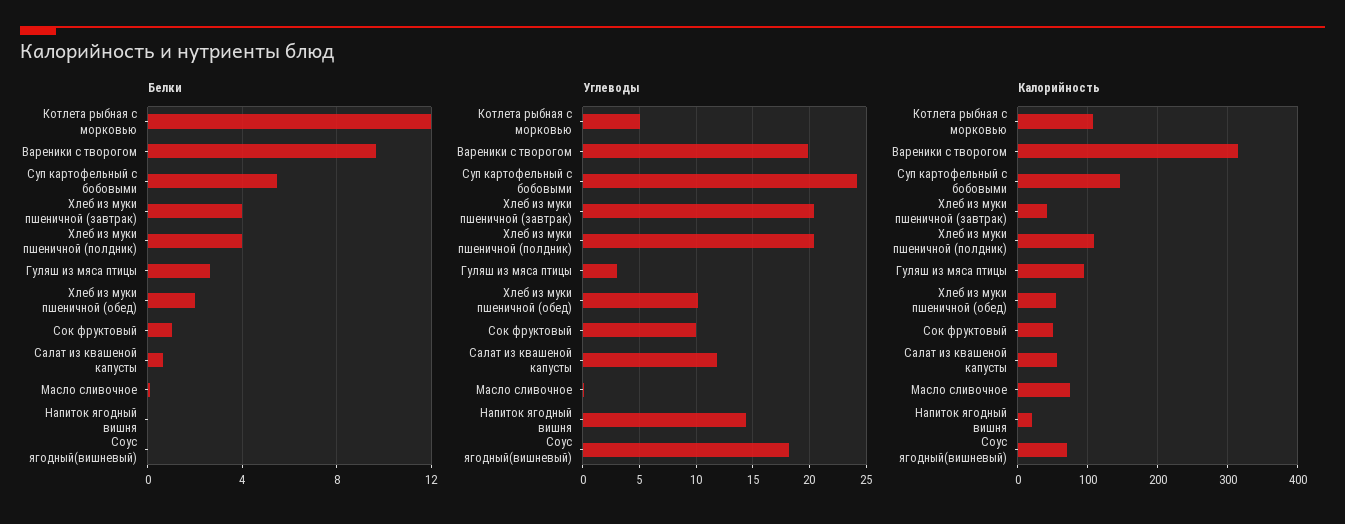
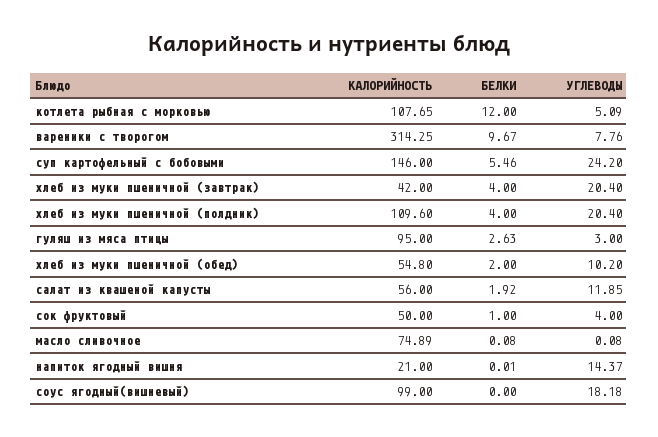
  {
    "Белки": {
      "Котлета рыбная с морковью": 12,
      "Вареники с творогом": 9.67,
      "Суп картофельный с бобовыми": 5.46,
      "Хлеб из муки пшеничной (завтрак)": 4,
      "Хлеб из муки пшеничной (полдник)": 4,
      "Гуляш из мяса птицы": 2.63,
      "Хлеб из муки пшеничной (обед)": 2,
      "Сок фруктовый": 1,
-     "Салат из квашеной капусты": 0.5,
+     "Салат из квашеной капусты": 1.92,
      "Масло сливочное": 0.08,
      "Напиток ягодный вишня": 0.01,
      "Соус ягодный(вишневый)": 0
    },
    "Углеводы": {
      "Котлета рыбная с морковью": 5.09,
-     "Вареники с творогом": 20,
+     "Вареники с творогом": 7.76,
      "Суп картофельный с бобовыми": 24.2,
      "Хлеб из муки пшеничной (завтрак)": 20.4,
      "Хлеб из муки пшеничной (полдник)": 20.4,
      "Гуляш из мяса птицы": 3,
      "Хлеб из муки пшеничной (обед)": 10.2,
-     "Сок фруктовый": 10,
+     "Сок фруктовый": 4,
      "Салат из квашеной капусты": 11.85,
      "Масло сливочное": 0.08,
      "Напиток ягодный вишня": 14.37,
      "Соус ягодный(вишневый)": 18.18
    },
    "Калорийность": {
      "Котлета рыбная с морковью": 107.65,
      "Вареники с творогом": 314.25,
      "Суп картофельный с бобовыми": 146,
      "Хлеб из муки пшеничной (завтрак)": 42,
      "Хлеб из муки пшеничной (полдник)": 109.6,
      "Гуляш из мяса птицы": 95,
      "Хлеб из муки пшеничной (обед)": 54.8,
      "Сок фруктовый": 50,
      "Салат из квашеной капусты": 56,
      "Масло сливочное": 74.89,
      "Напиток ягодный вишня": 21,
-     "Соус ягодный(вишневый)": 70
+     "Соус ягодный(вишневый)": 99
    }
  }

